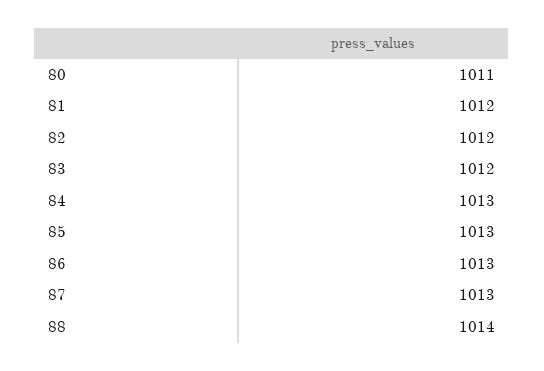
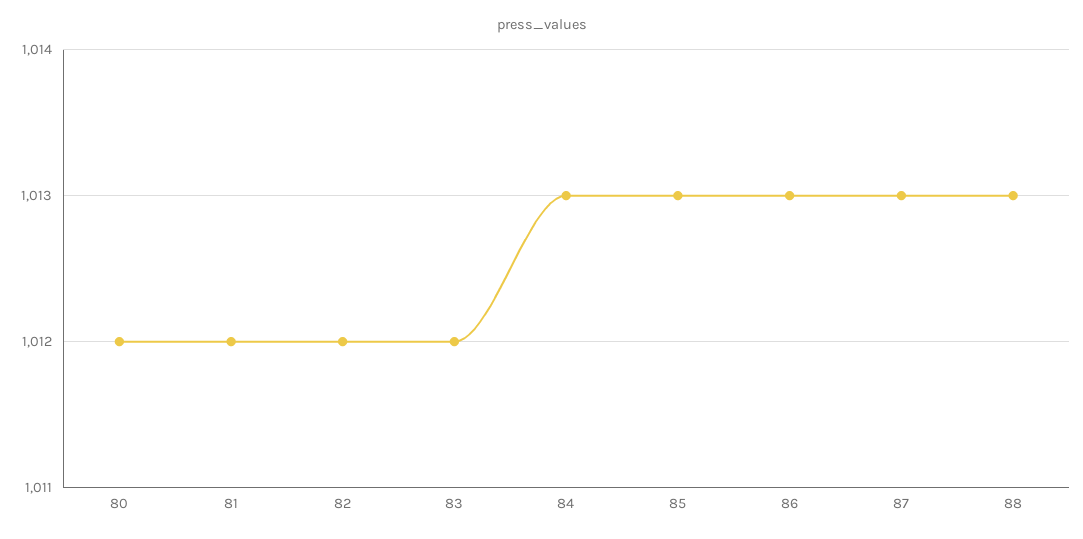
  {
-   "80": 1011,
+   "80": 1012,
    "81": 1012,
    "82": 1012,
    "83": 1012,
    "84": 1013,
    "85": 1013,
    "86": 1013,
    "87": 1013,
-   "88": 1014
+   "88": 1013
  }

